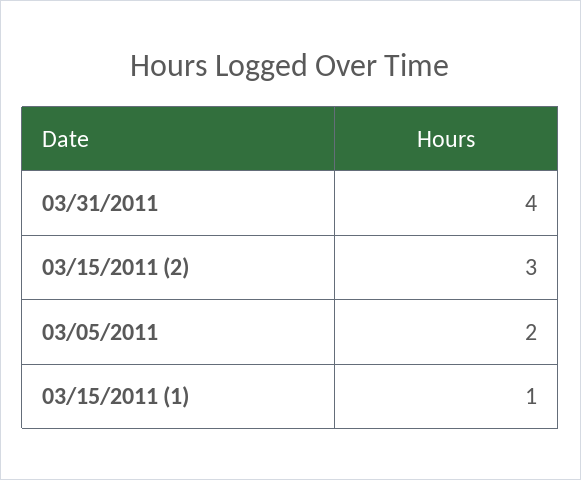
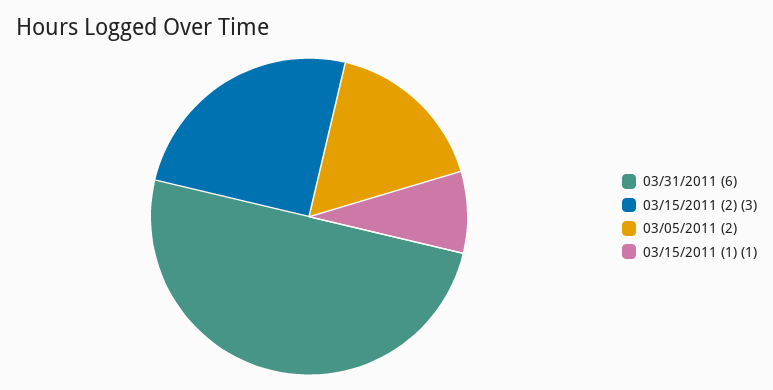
  {
-   "03/31/2011": 4,
+   "03/31/2011": 6,
    "03/15/2011 (2)": 3,
    "03/05/2011": 2,
    "03/15/2011 (1)": 1
  }

